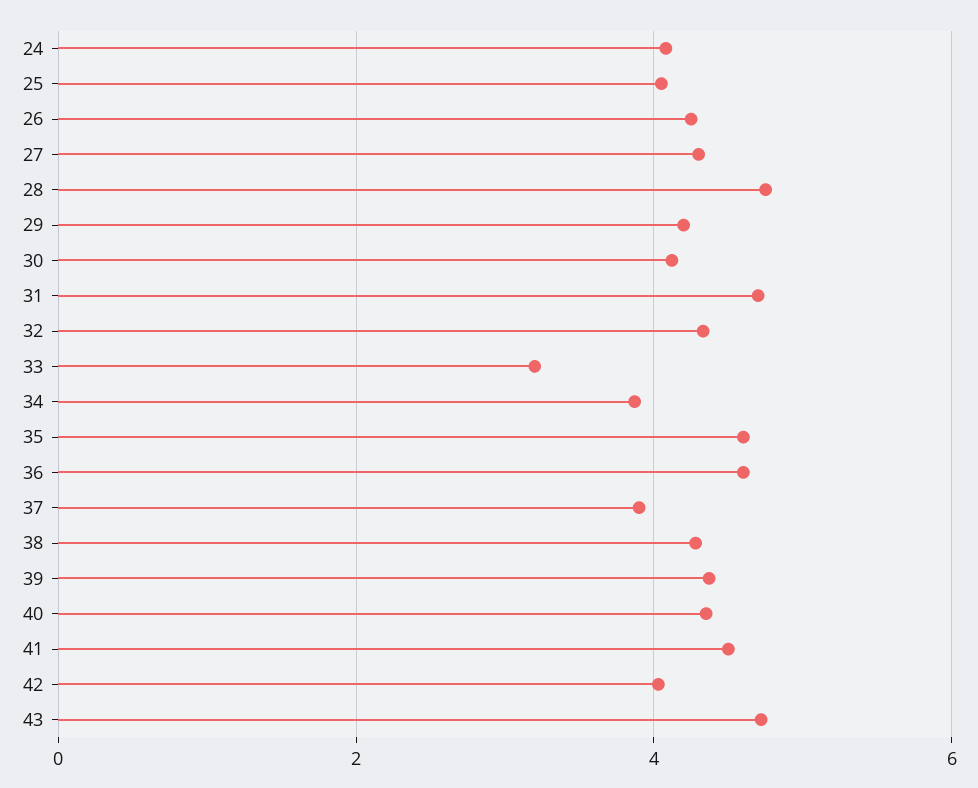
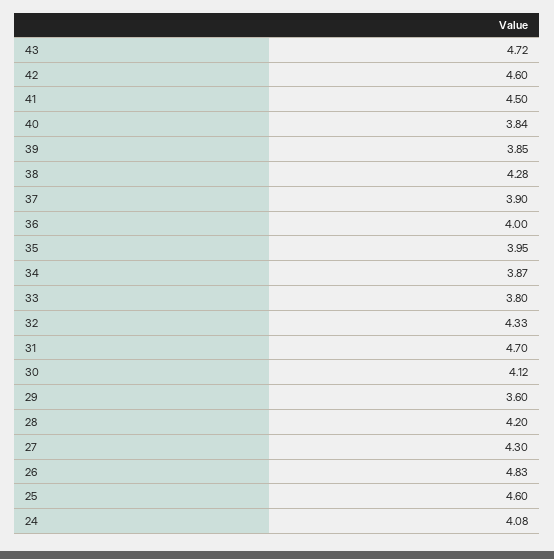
  {
    "24": 4.08,
-   "25": 4,
+   "25": 4.6,
-   "26": 4.2,
+   "26": 4.83,
    "27": 4.3,
-   "28": 4.8,
+   "28": 4.2,
-   "29": 4.2,
+   "29": 3.6,
    "30": 4.12,
    "31": 4.7,
    "32": 4.33,
-   "33": 3.2,
+   "33": 3.8,
    "34": 3.87,
-   "35": 4.6,
+   "35": 3.95,
-   "36": 4.6,
+   "36": 4,
    "37": 3.9,
    "38": 4.28,
-   "39": 4.4,
+   "39": 3.85,
-   "40": 4.4,
+   "40": 3.84,
    "41": 4.5,
-   "42": 4,
+   "42": 4.6,
    "43": 4.72
  }

